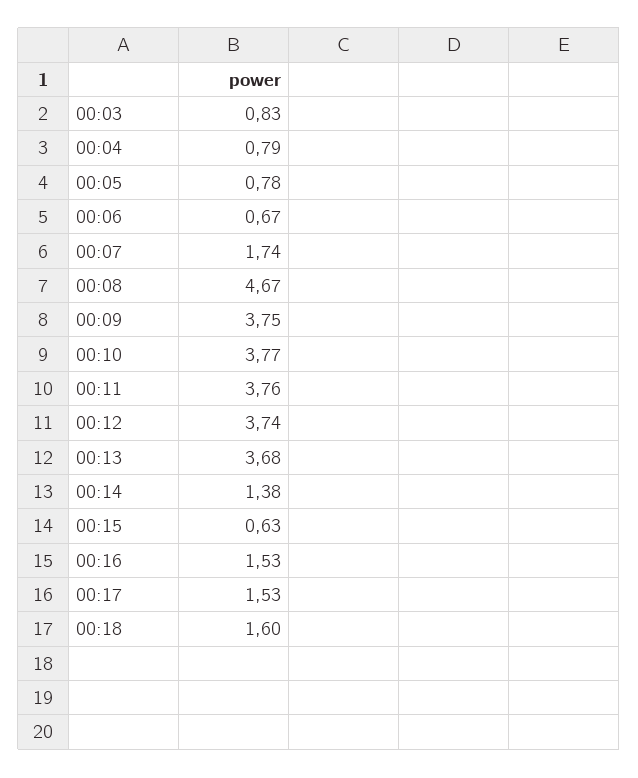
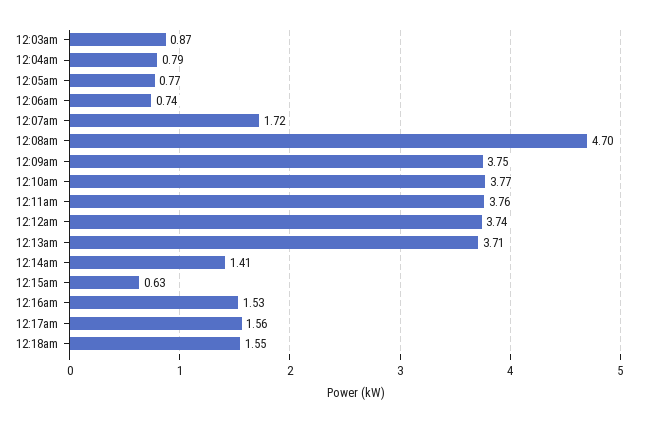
  {
-   "00:03": 0.83,
+   "00:03": 0.87,
    "00:04": 0.79,
-   "00:05": 0.78,
+   "00:05": 0.77,
-   "00:06": 0.67,
+   "00:06": 0.74,
-   "00:07": 1.74,
+   "00:07": 1.72,
-   "00:08": 4.67,
+   "00:08": 4.7,
    "00:09": 3.75,
    "00:10": 3.77,
    "00:11": 3.76,
    "00:12": 3.74,
-   "00:13": 3.68,
+   "00:13": 3.71,
-   "00:14": 1.38,
+   "00:14": 1.41,
    "00:15": 0.63,
    "00:16": 1.53,
-   "00:17": 1.53,
+   "00:17": 1.56,
-   "00:18": 1.6
+   "00:18": 1.55
  }

